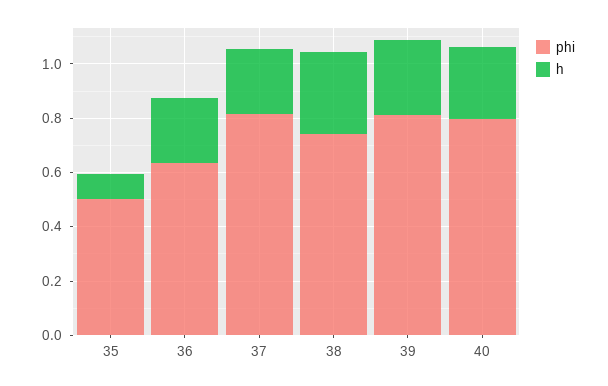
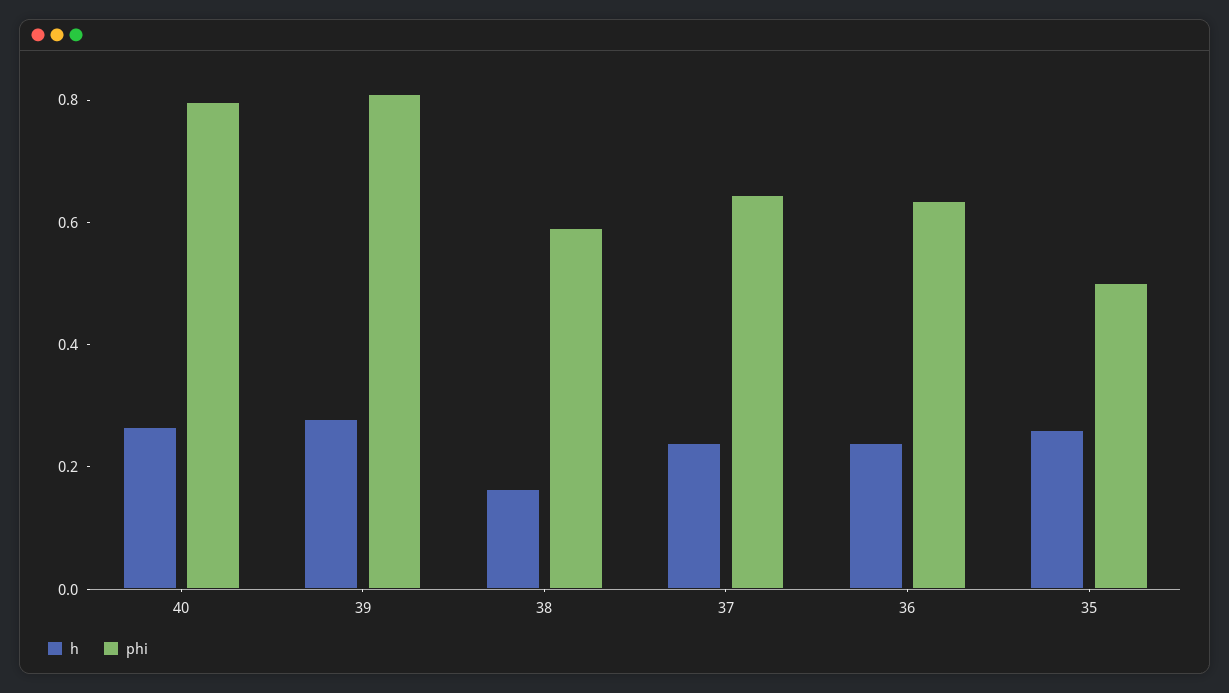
  {
    "phi": {
      "35": 0.5,
      "36": 0.65,
-     "37": 0.8,
+     "37": 0.65,
-     "38": 0.75,
+     "38": 0.6,
      "39": 0.8,
      "40": 0.8
    },
    "h": {
-     "35": 0.1,
+     "35": 0.25,
      "36": 0.25,
      "37": 0.25,
-     "38": 0.3,
+     "38": 0.15,
      "39": 0.3,
      "40": 0.25
    }
  }

